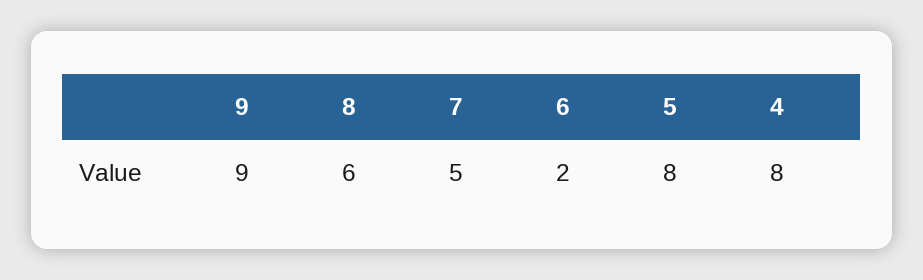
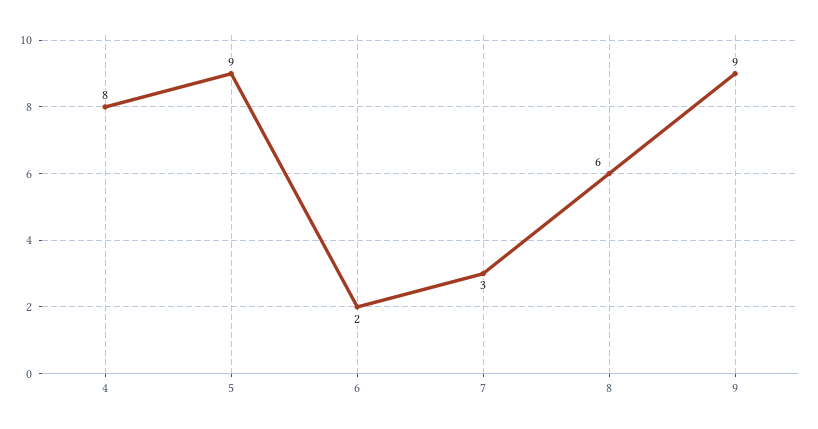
  {
    "9": 9,
    "8": 6,
-   "7": 5,
+   "7": 3,
    "6": 2,
-   "5": 8,
+   "5": 9,
    "4": 8
  }

